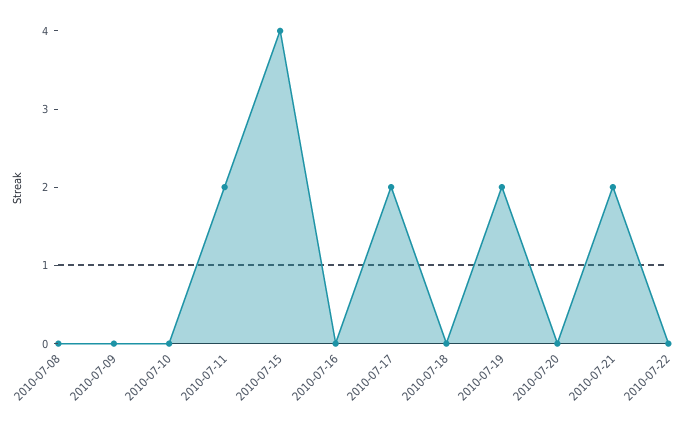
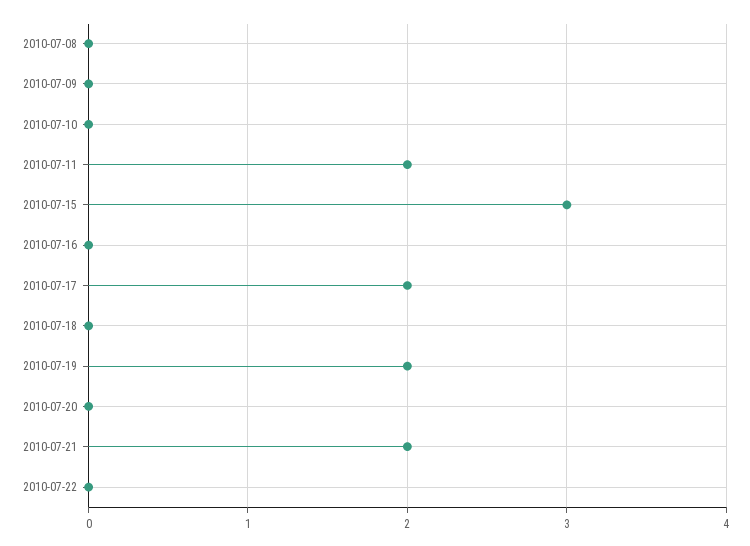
  {
    "2010-07-08": 0,
    "2010-07-09": 0,
    "2010-07-10": 0,
    "2010-07-11": 2,
-   "2010-07-15": 4,
+   "2010-07-15": 3,
    "2010-07-16": 0,
    "2010-07-17": 2,
    "2010-07-18": 0,
    "2010-07-19": 2,
    "2010-07-20": 0,
    "2010-07-21": 2,
    "2010-07-22": 0
  }

